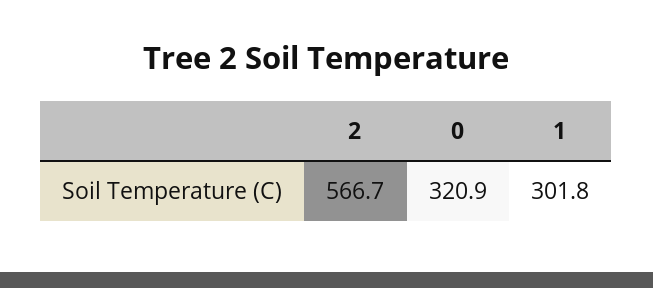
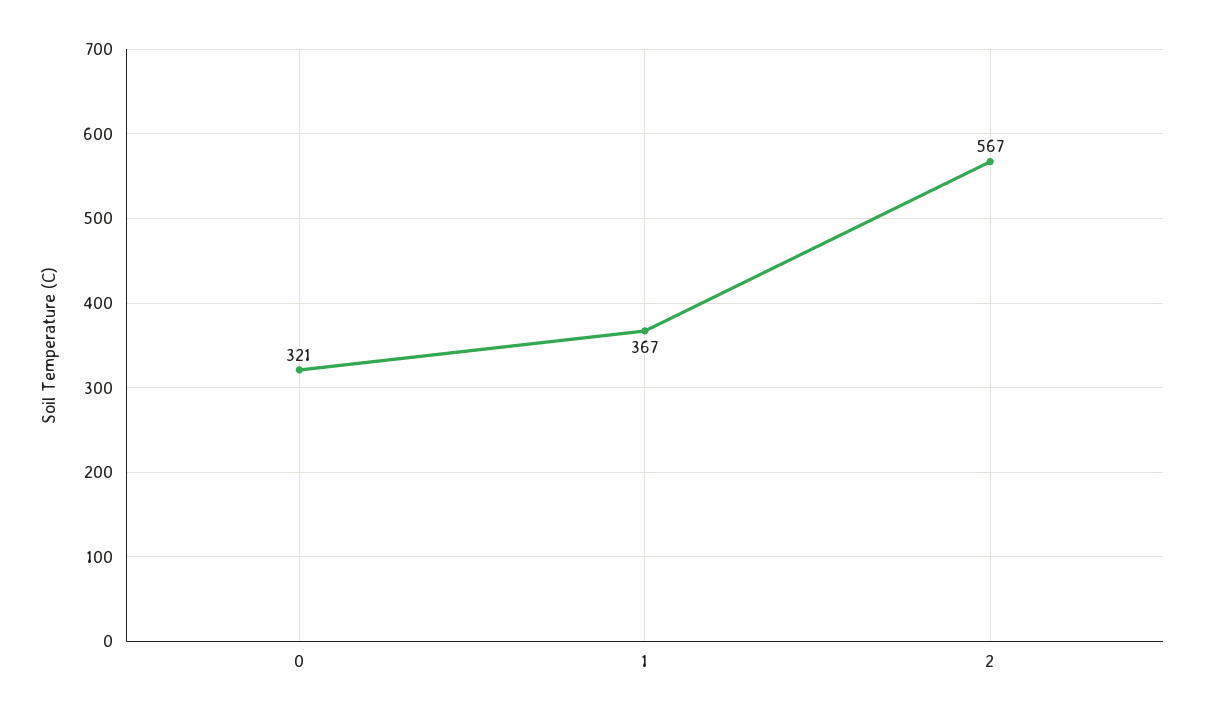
  {
    "2": 566.7,
    "0": 320.9,
-   "1": 301.8
+   "1": 367
  }

